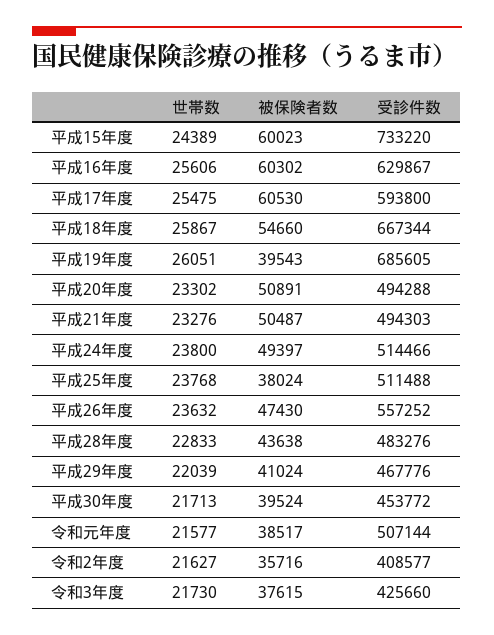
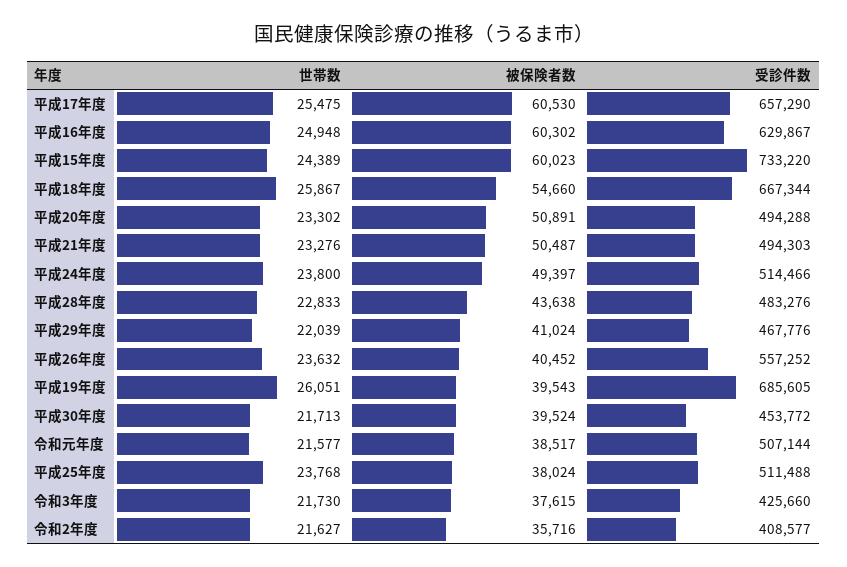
  {
    "世帯数": {
      "平成15年度": 24389,
-     "平成16年度": 25606,
+     "平成16年度": 24948,
      "平成17年度": 25475,
      "平成18年度": 25867,
      "平成19年度": 26051,
      "平成20年度": 23302,
      "平成21年度": 23276,
      "平成24年度": 23800,
      "平成25年度": 23768,
      "平成26年度": 23632,
      "平成28年度": 22833,
      "平成29年度": 22039,
      "平成30年度": 21713,
      "令和元年度": 21577,
      "令和2年度": 21627,
      "令和3年度": 21730
    },
    "被保険者数": {
      "平成15年度": 60023,
      "平成16年度": 60302,
      "平成17年度": 60530,
      "平成18年度": 54660,
      "平成19年度": 39543,
      "平成20年度": 50891,
      "平成21年度": 50487,
      "平成24年度": 49397,
      "平成25年度": 38024,
-     "平成26年度": 47430,
+     "平成26年度": 40452,
      "平成28年度": 43638,
      "平成29年度": 41024,
      "平成30年度": 39524,
      "令和元年度": 38517,
      "令和2年度": 35716,
      "令和3年度": 37615
    },
    "受診件数": {
      "平成15年度": 733220,
      "平成16年度": 629867,
-     "平成17年度": 593800,
+     "平成17年度": 657290,
      "平成18年度": 667344,
      "平成19年度": 685605,
      "平成20年度": 494288,
      "平成21年度": 494303,
      "平成24年度": 514466,
      "平成25年度": 511488,
      "平成26年度": 557252,
      "平成28年度": 483276,
      "平成29年度": 467776,
      "平成30年度": 453772,
      "令和元年度": 507144,
      "令和2年度": 408577,
      "令和3年度": 425660
    }
  }

